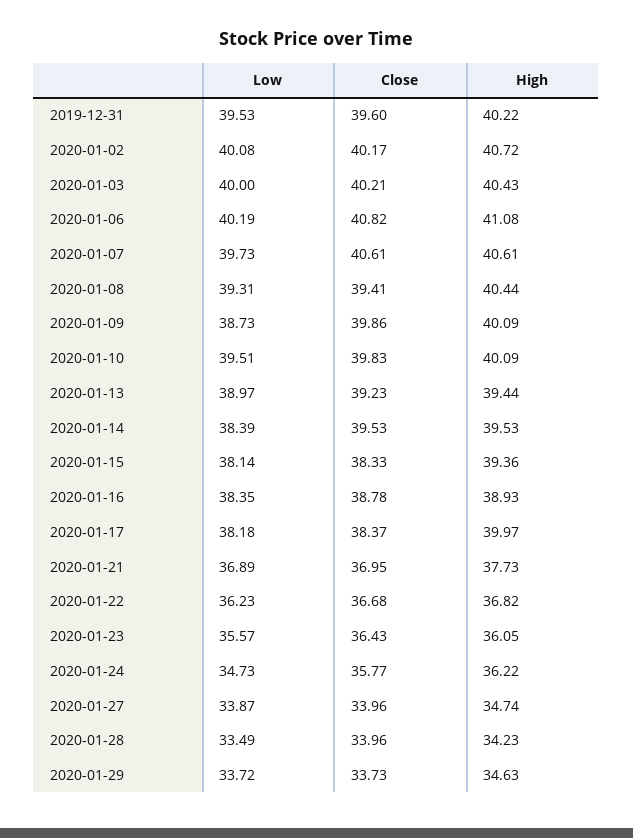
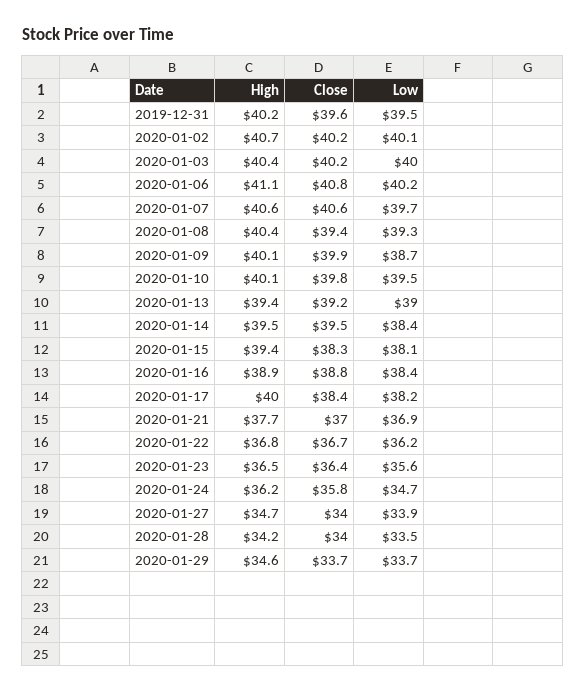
  {
    "Low": {
      "2019-12-31": 39.53,
      "2020-01-02": 40.08,
      "2020-01-03": 40,
      "2020-01-06": 40.19,
      "2020-01-07": 39.73,
      "2020-01-08": 39.31,
      "2020-01-09": 38.73,
      "2020-01-10": 39.51,
      "2020-01-13": 38.97,
      "2020-01-14": 38.39,
      "2020-01-15": 38.14,
      "2020-01-16": 38.35,
      "2020-01-17": 38.18,
      "2020-01-21": 36.89,
      "2020-01-22": 36.23,
      "2020-01-23": 35.57,
      "2020-01-24": 34.73,
      "2020-01-27": 33.87,
      "2020-01-28": 33.49,
      "2020-01-29": 33.72
    },
    "Close": {
      "2019-12-31": 39.6,
      "2020-01-02": 40.17,
      "2020-01-03": 40.21,
      "2020-01-06": 40.82,
      "2020-01-07": 40.61,
      "2020-01-08": 39.41,
      "2020-01-09": 39.86,
      "2020-01-10": 39.83,
      "2020-01-13": 39.23,
      "2020-01-14": 39.53,
      "2020-01-15": 38.33,
      "2020-01-16": 38.78,
      "2020-01-17": 38.37,
      "2020-01-21": 36.95,
      "2020-01-22": 36.68,
      "2020-01-23": 36.43,
      "2020-01-24": 35.77,
      "2020-01-27": 33.96,
      "2020-01-28": 33.96,
      "2020-01-29": 33.73
    },
    "High": {
      "2019-12-31": 40.22,
      "2020-01-02": 40.72,
      "2020-01-03": 40.43,
      "2020-01-06": 41.08,
      "2020-01-07": 40.61,
      "2020-01-08": 40.44,
      "2020-01-09": 40.09,
      "2020-01-10": 40.09,
      "2020-01-13": 39.44,
      "2020-01-14": 39.53,
      "2020-01-15": 39.36,
      "2020-01-16": 38.93,
      "2020-01-17": 39.97,
      "2020-01-21": 37.73,
      "2020-01-22": 36.82,
-     "2020-01-23": 36.05,
+     "2020-01-23": 36.5,
      "2020-01-24": 36.22,
      "2020-01-27": 34.74,
      "2020-01-28": 34.23,
      "2020-01-29": 34.63
    }
  }

